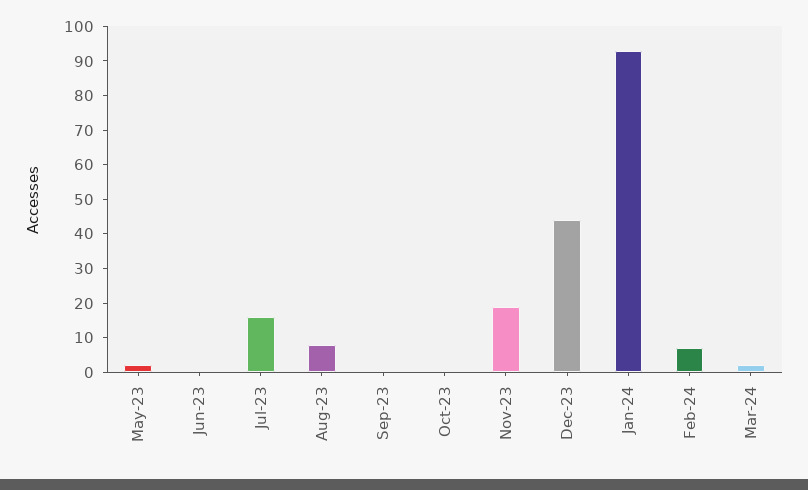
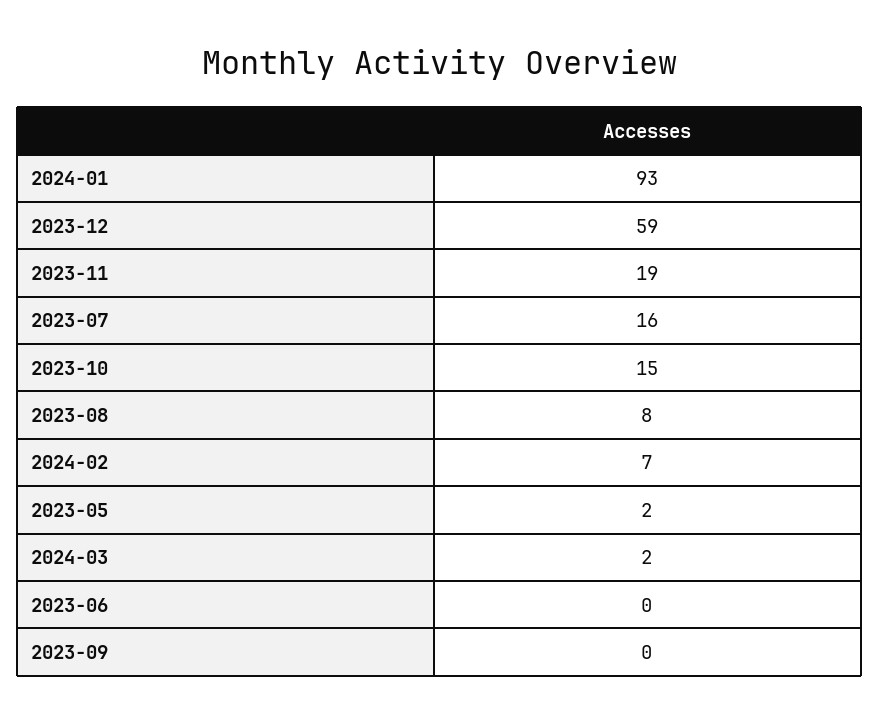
  {
    "May-23": 2,
    "Jun-23": 0,
    "Jul-23": 16,
    "Aug-23": 8,
    "Sep-23": 0,
-   "Oct-23": 0,
+   "Oct-23": 15,
    "Nov-23": 19,
-   "Dec-23": 45,
+   "Dec-23": 59,
    "Jan-24": 93,
    "Feb-24": 7,
    "Mar-24": 2
  }

